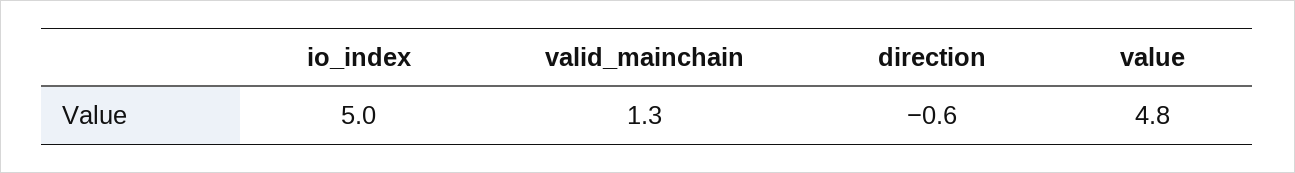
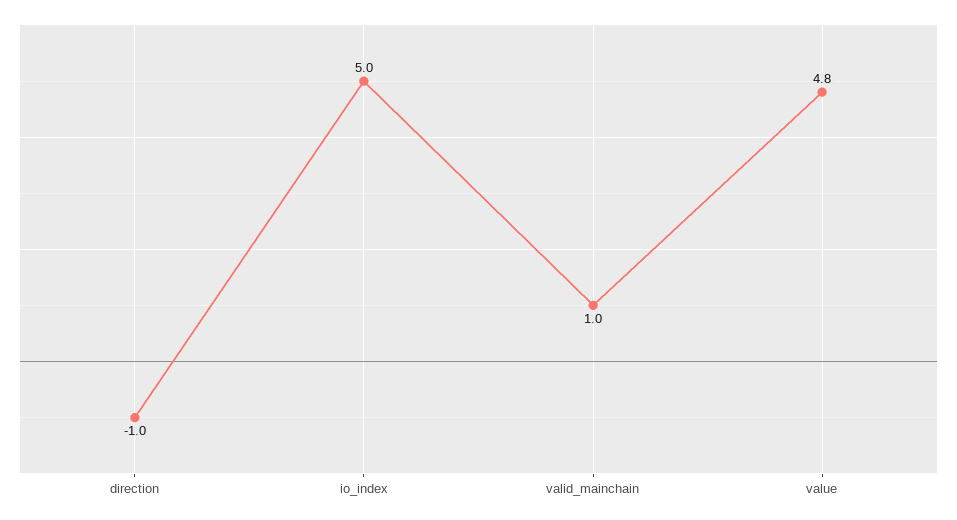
  {
    "io_index": 5,
-   "valid_mainchain": 1.3,
+   "valid_mainchain": 1,
-   "direction": -0.6,
+   "direction": -1,
    "value": 4.8
  }

